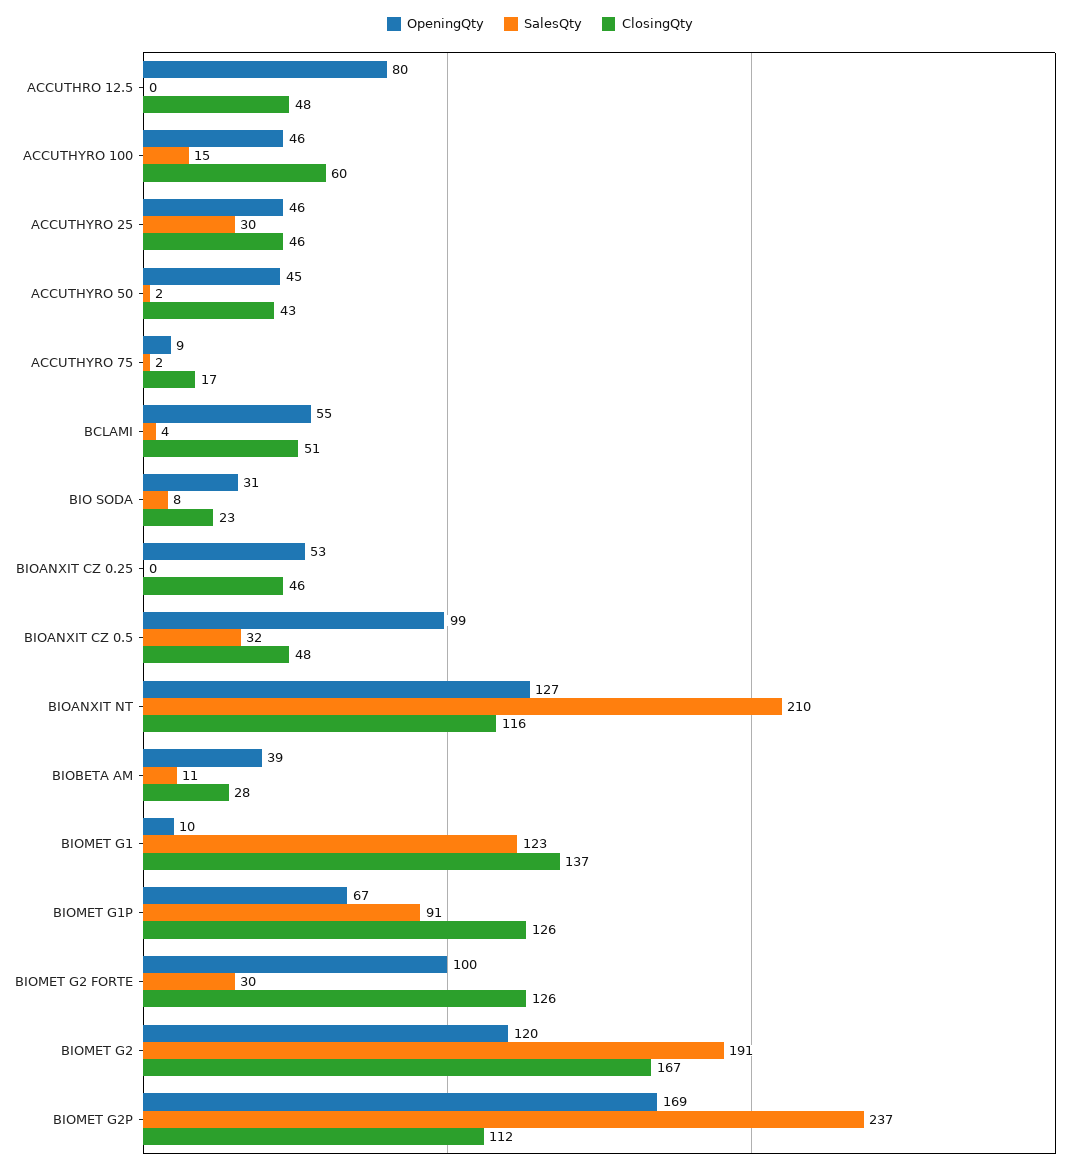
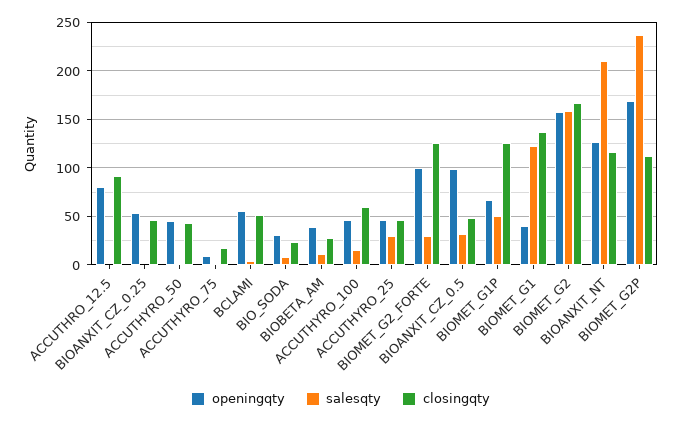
  {
    "OpeningQty": {
      "ACCUTHRO 12.5": 80,
      "ACCUTHYRO 100": 46,
      "ACCUTHYRO 25": 46,
      "ACCUTHYRO 50": 45,
      "ACCUTHYRO 75": 9,
      "BCLAMI": 55,
      "BIO SODA": 31,
      "BIOANXIT CZ 0.25": 53,
      "BIOANXIT CZ 0.5": 99,
      "BIOANXIT NT": 127,
      "BIOBETA AM": 39,
-     "BIOMET G1": 10,
+     "BIOMET G1": 40,
      "BIOMET G1P": 67,
      "BIOMET G2 FORTE": 100,
-     "BIOMET G2": 120,
+     "BIOMET G2": 160,
      "BIOMET G2P": 169
    },
    "SalesQty": {
      "ACCUTHRO 12.5": 0,
      "ACCUTHYRO 100": 15,
      "ACCUTHYRO 25": 30,
      "ACCUTHYRO 50": 2,
      "ACCUTHYRO 75": 2,
      "BCLAMI": 4,
      "BIO SODA": 8,
      "BIOANXIT CZ 0.25": 0,
      "BIOANXIT CZ 0.5": 32,
      "BIOANXIT NT": 210,
      "BIOBETA AM": 11,
      "BIOMET G1": 123,
-     "BIOMET G1P": 91,
+     "BIOMET G1P": 50,
      "BIOMET G2 FORTE": 30,
-     "BIOMET G2": 191,
+     "BIOMET G2": 160,
      "BIOMET G2P": 237
    },
    "ClosingQty": {
-     "ACCUTHRO 12.5": 48,
+     "ACCUTHRO 12.5": 90,
      "ACCUTHYRO 100": 60,
      "ACCUTHYRO 25": 46,
      "ACCUTHYRO 50": 43,
      "ACCUTHYRO 75": 17,
      "BCLAMI": 51,
      "BIO SODA": 23,
      "BIOANXIT CZ 0.25": 46,
      "BIOANXIT CZ 0.5": 48,
      "BIOANXIT NT": 116,
      "BIOBETA AM": 28,
      "BIOMET G1": 137,
      "BIOMET G1P": 126,
      "BIOMET G2 FORTE": 126,
      "BIOMET G2": 167,
      "BIOMET G2P": 112
    }
  }

